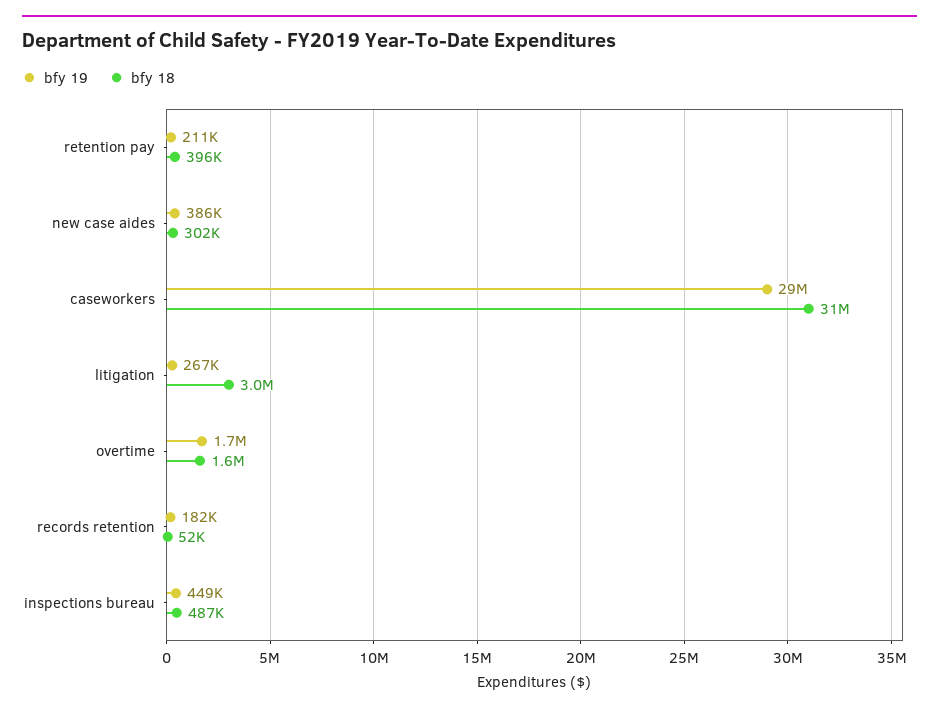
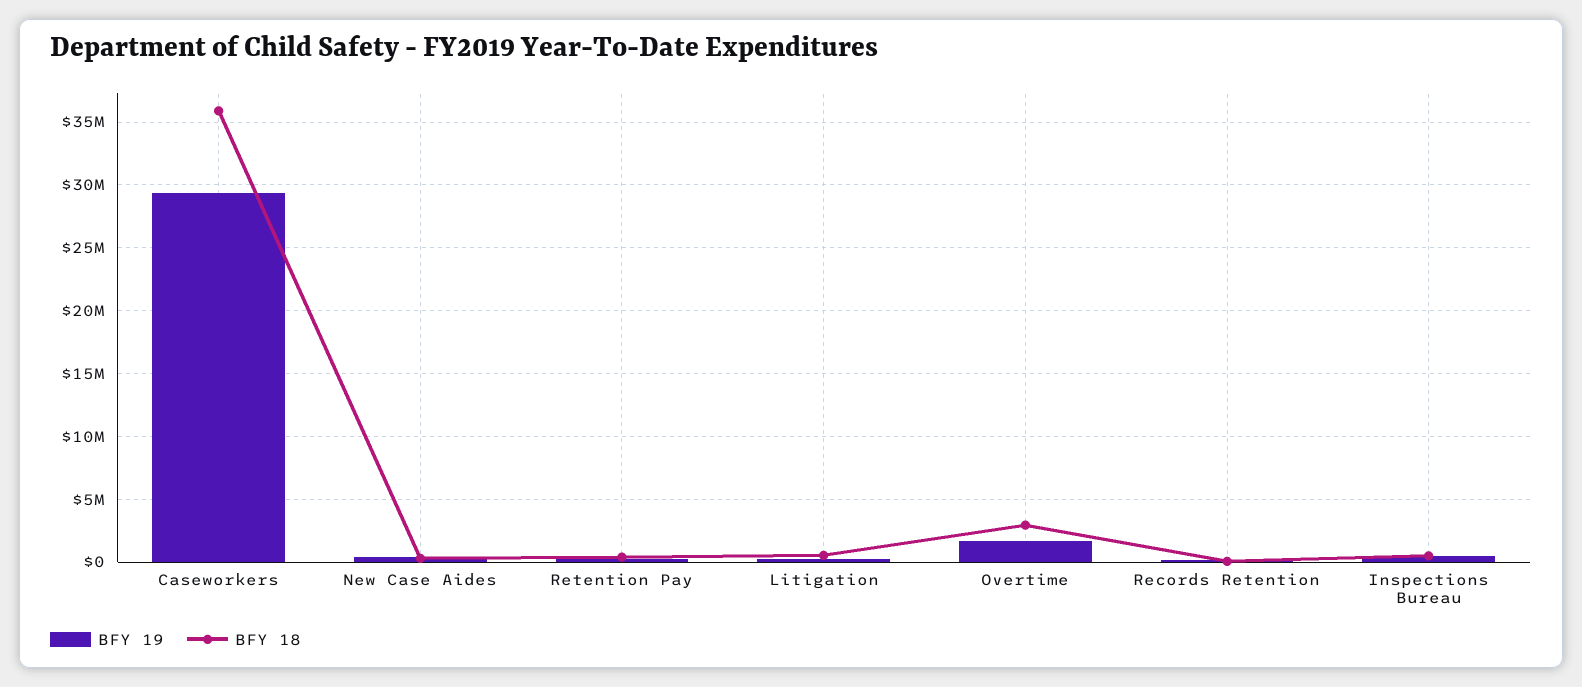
  {
    "bfy 19": {
      "retention pay": 211000,
      "new case aides": 386000,
      "caseworkers": 29000000,
      "litigation": 267000,
      "overtime": 1700000,
      "records retention": 182000,
      "inspections bureau": 449000
    },
    "bfy 18": {
      "retention pay": 396000,
      "new case aides": 302000,
-     "caseworkers": 31000000,
+     "caseworkers": 36000000,
-     "litigation": 3000000,
+     "litigation": 500000,
-     "overtime": 1600000,
+     "overtime": 3000000,
      "records retention": 52000,
      "inspections bureau": 487000
    }
  }

